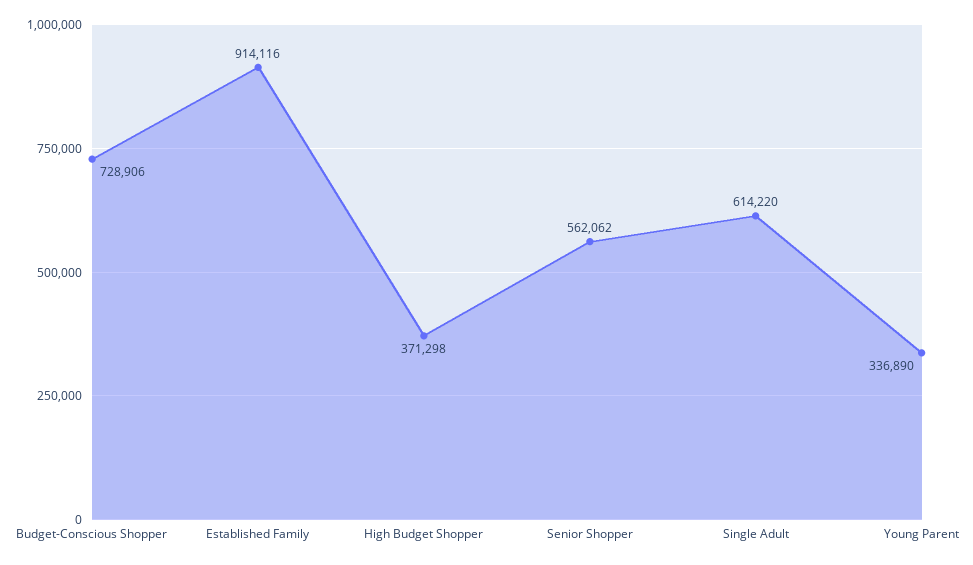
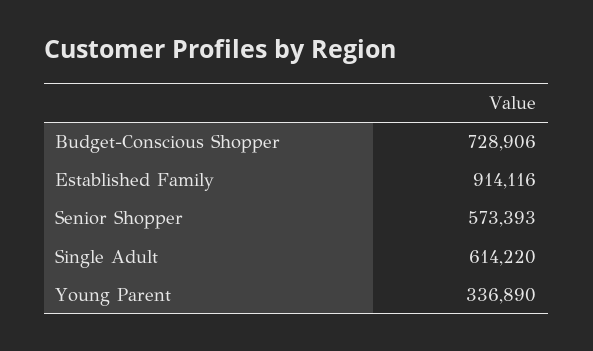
  {
    "Budget-Conscious Shopper": 728906,
    "Established Family": 914116,
-   "High Budget Shopper": 371298,
-   "Senior Shopper": 562062,
+   "Senior Shopper": 573393,
    "Single Adult": 614220,
    "Young Parent": 336890
  }

